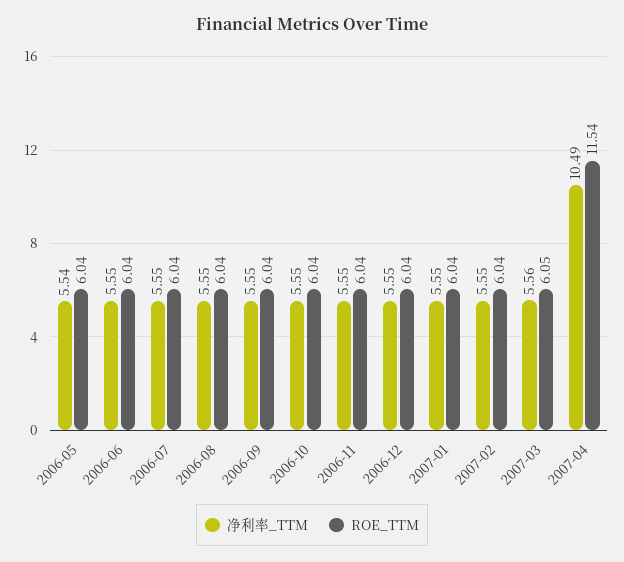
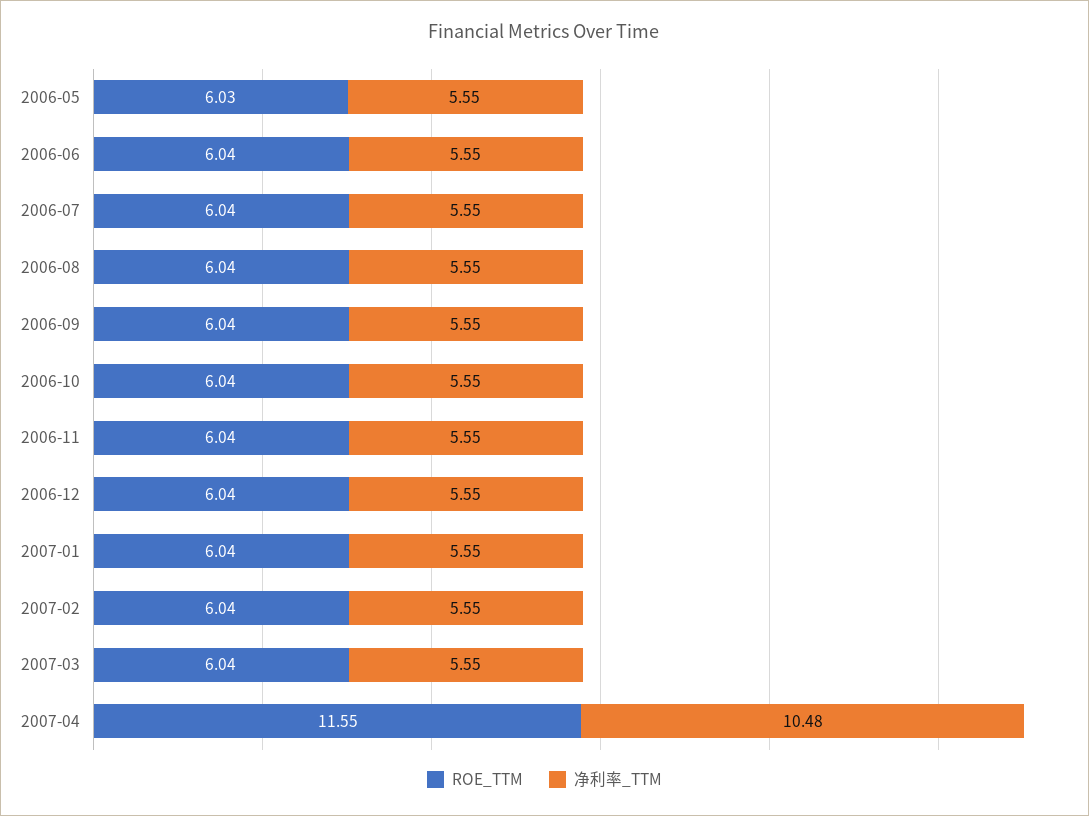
  {
    "净利率_TTM": {
-     "2006-05": 5.54,
+     "2006-05": 5.55,
      "2006-06": 5.55,
      "2006-07": 5.55,
      "2006-08": 5.55,
      "2006-09": 5.55,
      "2006-10": 5.55,
      "2006-11": 5.55,
      "2006-12": 5.55,
      "2007-01": 5.55,
      "2007-02": 5.55,
-     "2007-03": 5.56,
+     "2007-03": 5.55,
-     "2007-04": 10.49
+     "2007-04": 10.48
    },
    "ROE_TTM": {
-     "2006-05": 6.04,
+     "2006-05": 6.03,
      "2006-06": 6.04,
      "2006-07": 6.04,
      "2006-08": 6.04,
      "2006-09": 6.04,
      "2006-10": 6.04,
      "2006-11": 6.04,
      "2006-12": 6.04,
      "2007-01": 6.04,
      "2007-02": 6.04,
-     "2007-03": 6.05,
+     "2007-03": 6.04,
-     "2007-04": 11.54
+     "2007-04": 11.55
    }
  }

